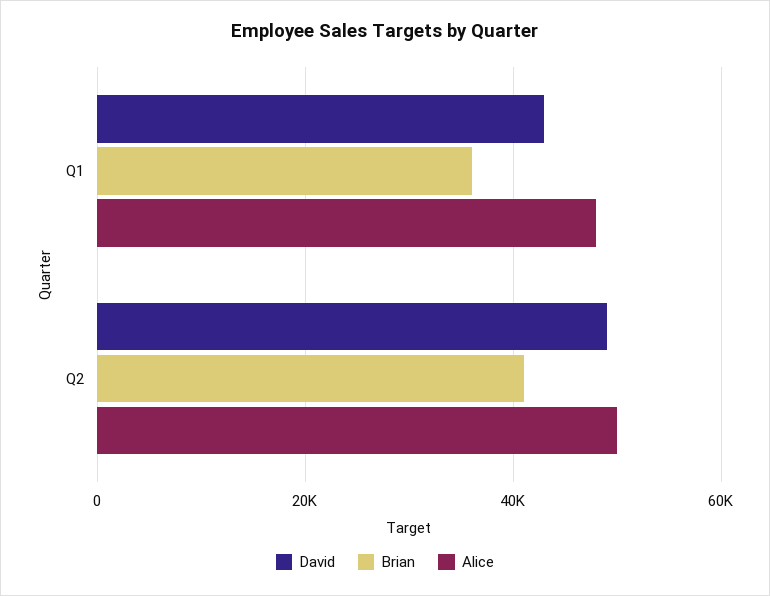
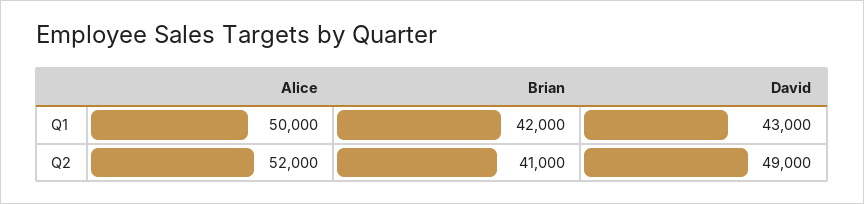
  {
    "David": {
      "Q1": 43000,
      "Q2": 49000
    },
    "Brian": {
-     "Q1": 36000,
+     "Q1": 42000,
      "Q2": 41000
    },
    "Alice": {
-     "Q1": 48000,
+     "Q1": 50000,
-     "Q2": 50000
+     "Q2": 52000
    }
  }

